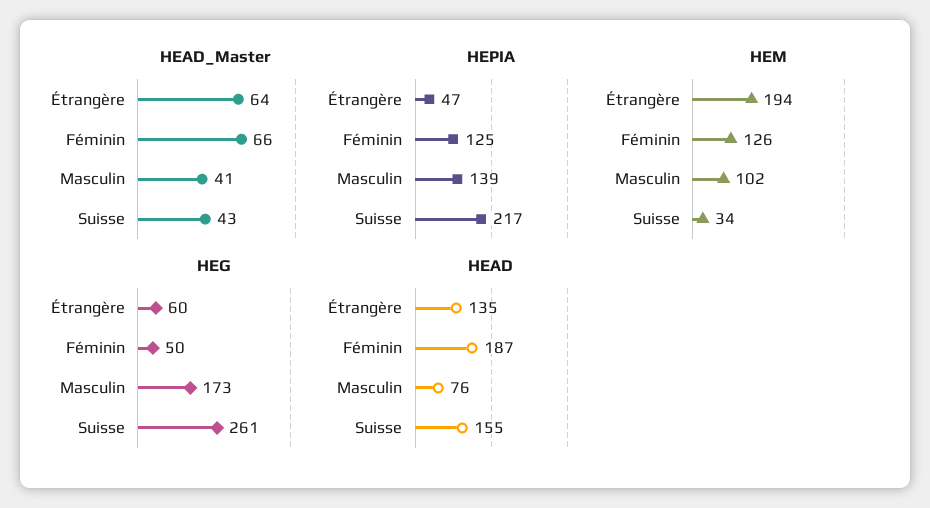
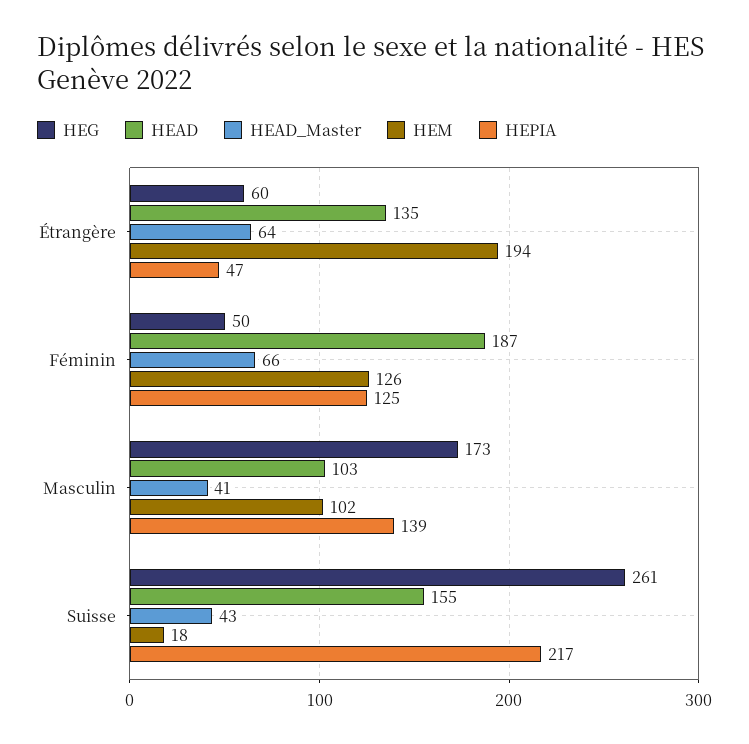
  {
    "HEAD_Master": {
      "Étrangère": 64,
      "Féminin": 66,
      "Masculin": 41,
      "Suisse": 43
    },
    "HEPIA": {
      "Étrangère": 47,
      "Féminin": 125,
      "Masculin": 139,
      "Suisse": 217
    },
    "HEM": {
      "Étrangère": 194,
      "Féminin": 126,
      "Masculin": 102,
-     "Suisse": 34
+     "Suisse": 18
    },
    "HEG": {
      "Étrangère": 60,
      "Féminin": 50,
      "Masculin": 173,
      "Suisse": 261
    },
    "HEAD": {
      "Étrangère": 135,
      "Féminin": 187,
-     "Masculin": 76,
+     "Masculin": 103,
      "Suisse": 155
    }
  }

